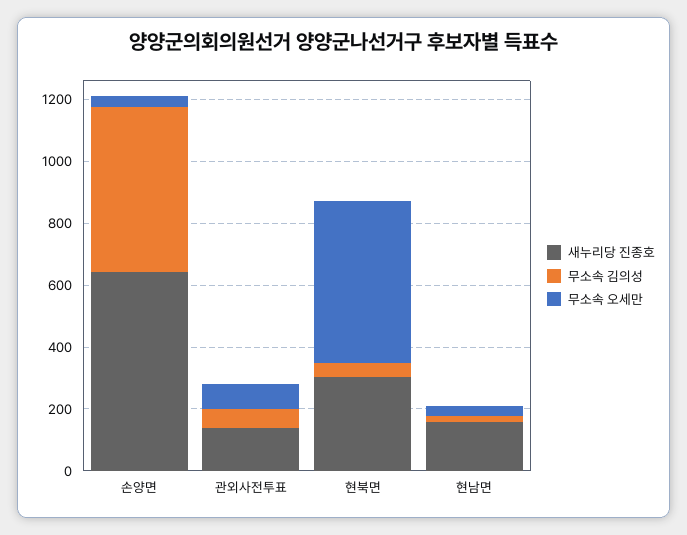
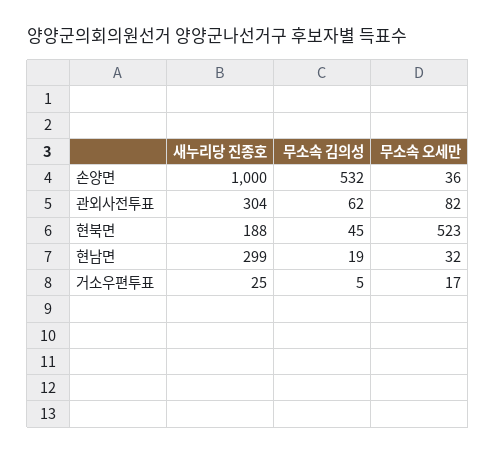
  {
    "새누리당 진종호": {
-     "손양면": 650,
+     "손양면": 1000,
-     "관외사전투표": 150,
+     "관외사전투표": 304,
-     "현북면": 300,
+     "현북면": 188,
-     "현남면": 150
+     "현남면": 299,
+     "거소우편투표": 25
    },
    "무소속 김의성": {
      "손양면": 532,
      "관외사전투표": 62,
      "현북면": 45,
-     "현남면": 19
+     "현남면": 19,
+     "거소우편투표": 5
    },
    "무소속 오세만": {
      "손양면": 36,
      "관외사전투표": 82,
      "현북면": 523,
-     "현남면": 32
+     "현남면": 32,
+     "거소우편투표": 17
    }
  }

